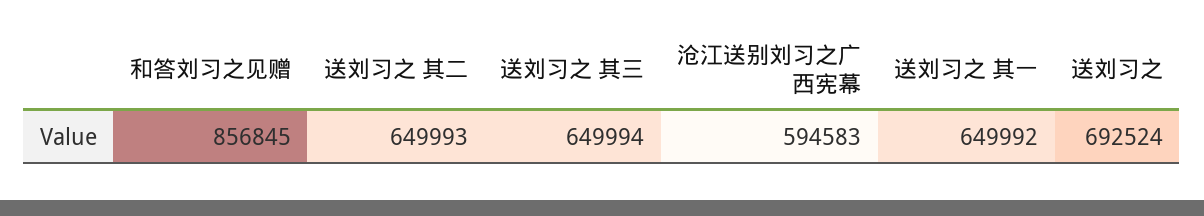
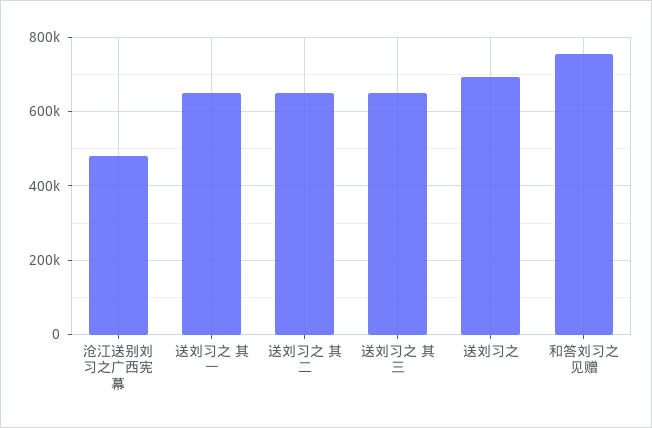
  {
-   "和答刘习之见赠": 856845,
+   "和答刘习之见赠": 760000,
    "送刘习之 其二": 649993,
    "送刘习之 其三": 649994,
-   "沧江送别刘习之广西宪幕": 594583,
+   "沧江送别刘习之广西宪幕": 480000,
    "送刘习之 其一": 649992,
    "送刘习之": 692524
  }

